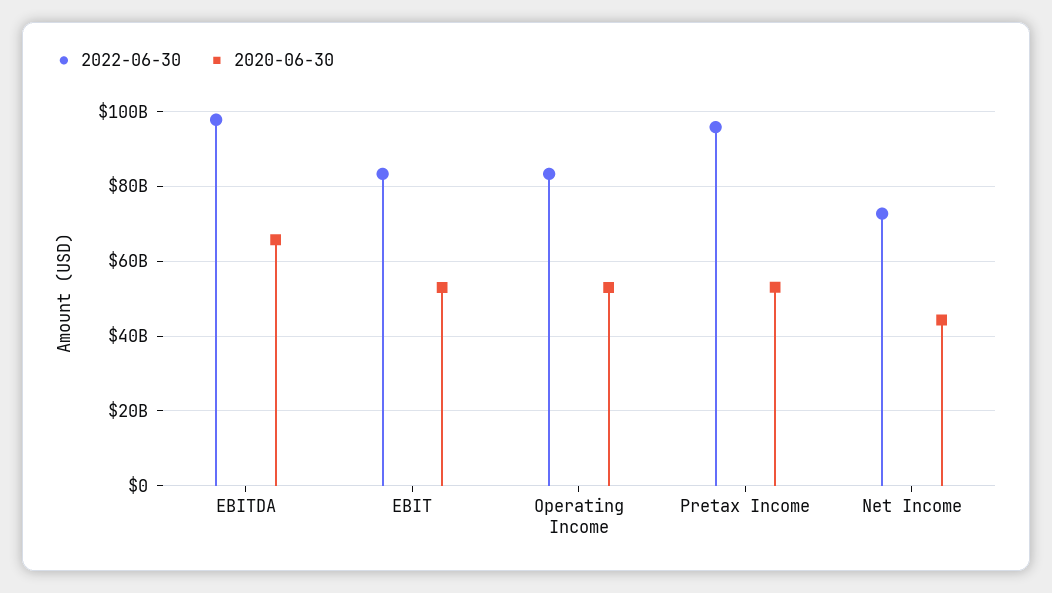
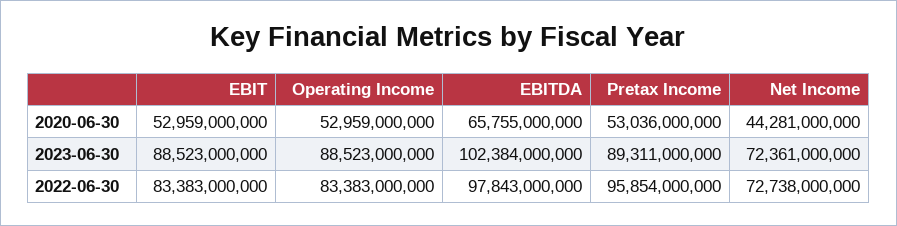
  {
    "2022-06-30": {
      "EBITDA": 97843000000,
      "EBIT": 83383000000,
      "Operating Income": 83383000000,
      "Pretax Income": 95854000000,
      "Net Income": 72738000000
    },
    "2020-06-30": {
      "EBITDA": 65755000000,
      "EBIT": 52959000000,
      "Operating Income": 52959000000,
      "Pretax Income": 53036000000,
      "Net Income": 44281000000
-   }
+   },
+   "2023-06-30": {
+     "EBIT": 88523000000,
+     "Operating Income": 88523000000,
+     "EBITDA": 102384000000,
+     "Pretax Income": 89311000000,
+     "Net Income": 72361000000
+   }
  }

